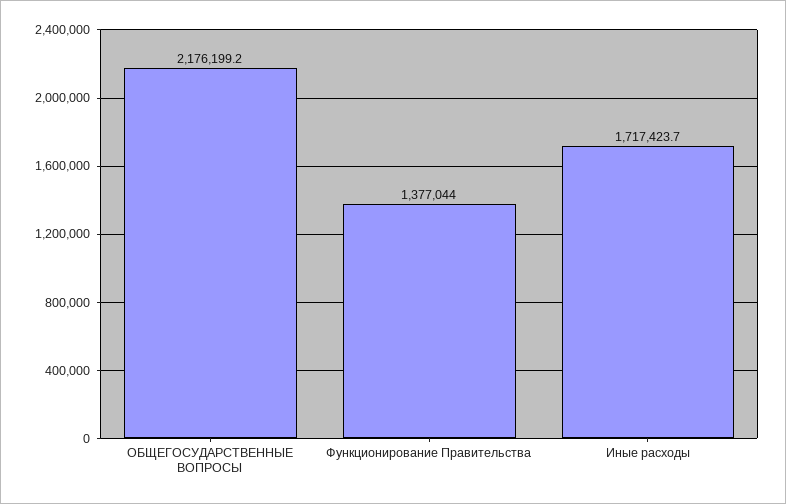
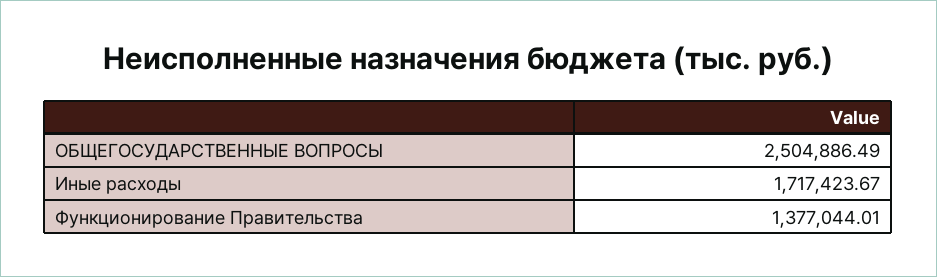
  {
-   "ОБЩЕГОСУДАРСТВЕННЫЕ ВОПРОСЫ": 2176199.2,
+   "ОБЩЕГОСУДАРСТВЕННЫЕ ВОПРОСЫ": 2504886.49,
    "Функционирование Правительства": 1377044.01,
    "Иные расходы": 1717423.67
  }

